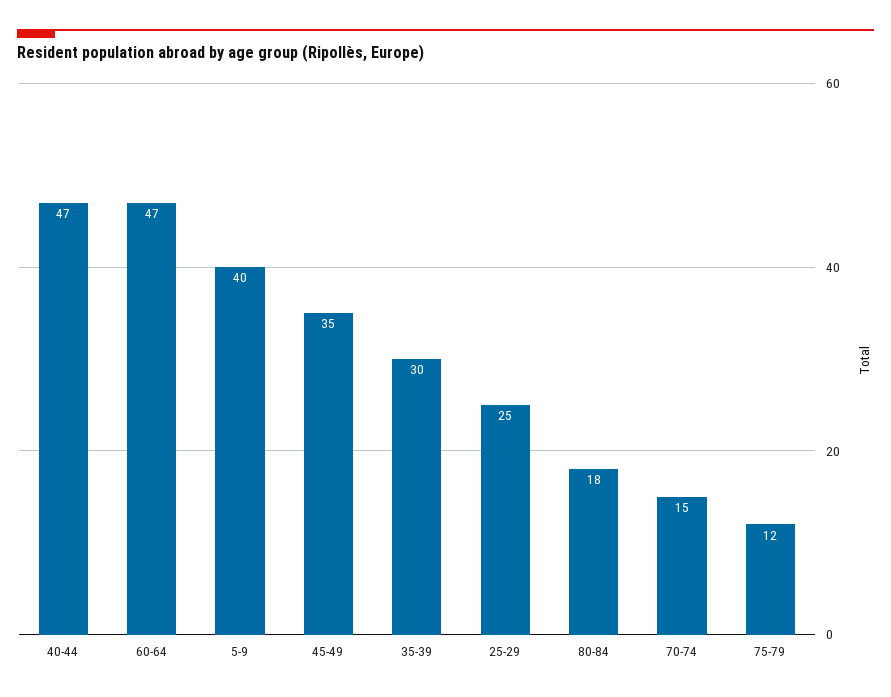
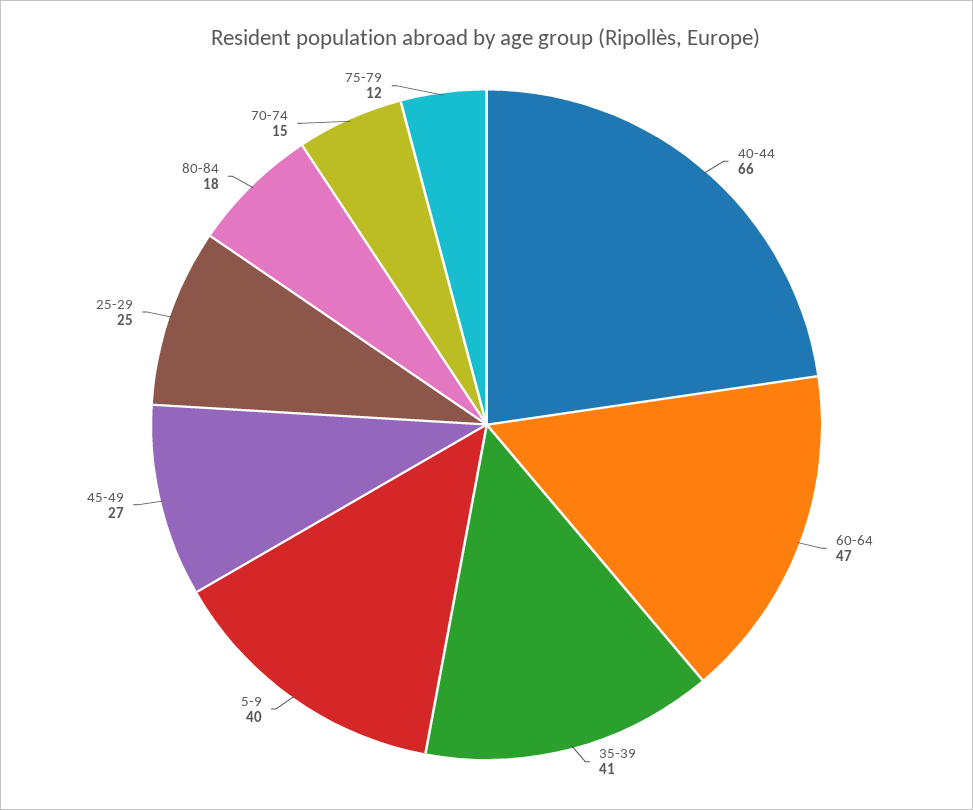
  {
-   "40-44": 47,
+   "40-44": 66,
    "60-64": 47,
    "5-9": 40,
-   "45-49": 35,
+   "45-49": 27,
-   "35-39": 30,
+   "35-39": 41,
    "25-29": 25,
    "80-84": 18,
    "70-74": 15,
    "75-79": 12
  }

